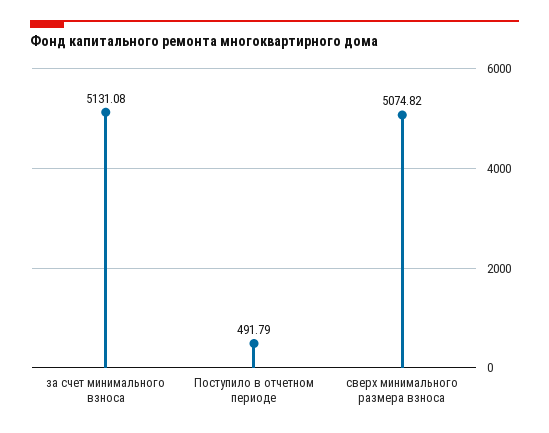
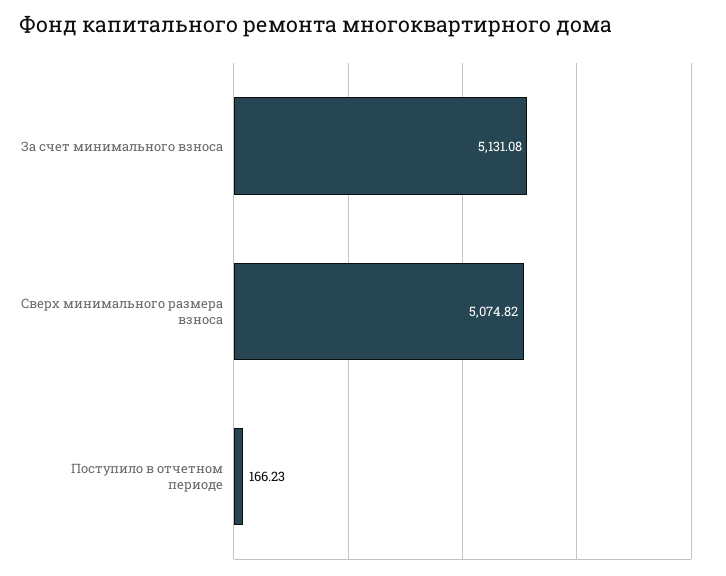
  {
    "за счет минимального взноса": 5131.08,
-   "Поступило в отчетном периоде": 491.79,
+   "Поступило в отчетном периоде": 166.23,
    "сверх минимального размера взноса": 5074.82
  }

